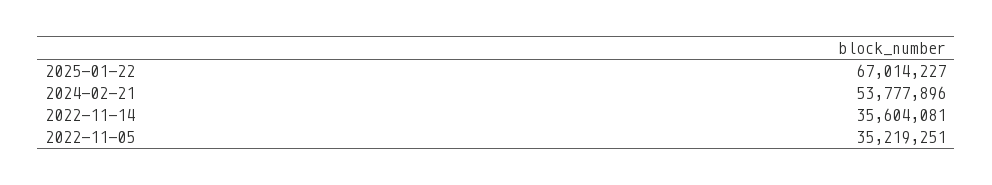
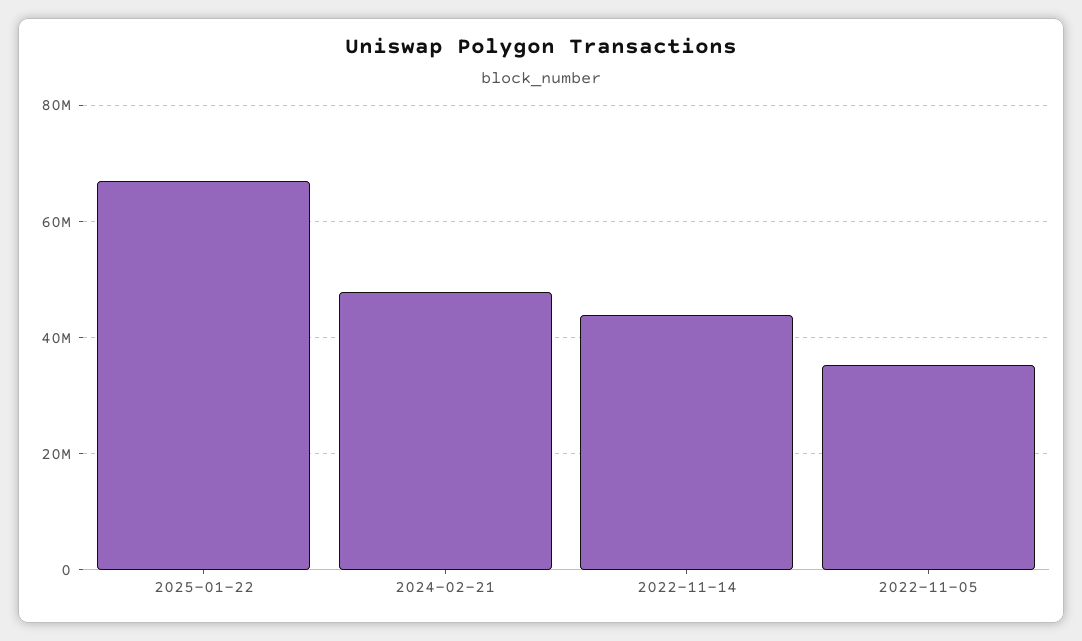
  {
    "2025-01-22": 67014227,
-   "2024-02-21": 53777896,
+   "2024-02-21": 48000000,
-   "2022-11-14": 35604081,
+   "2022-11-14": 44000000,
    "2022-11-05": 35219251
  }

